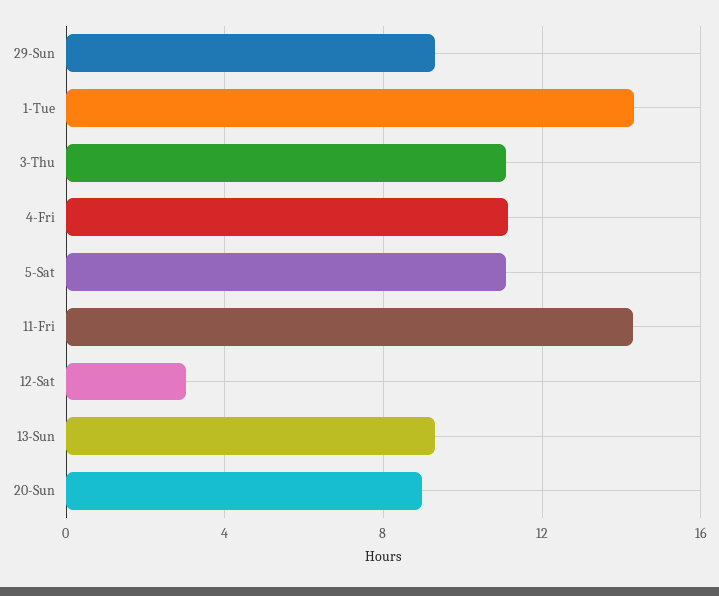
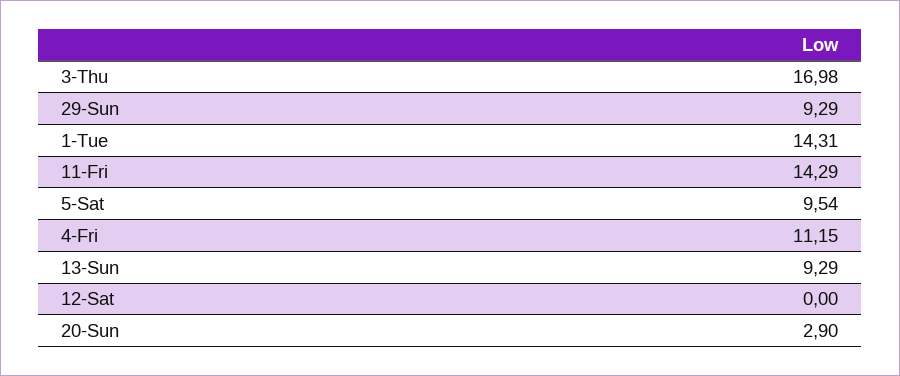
  {
    "29-Sun": 9.29,
    "1-Tue": 14.31,
-   "3-Thu": 11,
+   "3-Thu": 16.98,
    "4-Fri": 11.15,
-   "5-Sat": 11,
+   "5-Sat": 9.54,
    "11-Fri": 14.29,
-   "12-Sat": 3,
+   "12-Sat": 0,
    "13-Sun": 9.29,
-   "20-Sun": 9
+   "20-Sun": 2.9
  }

